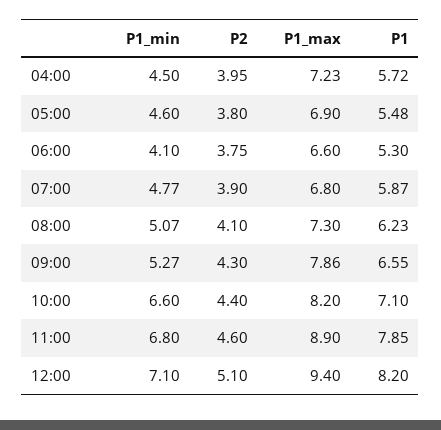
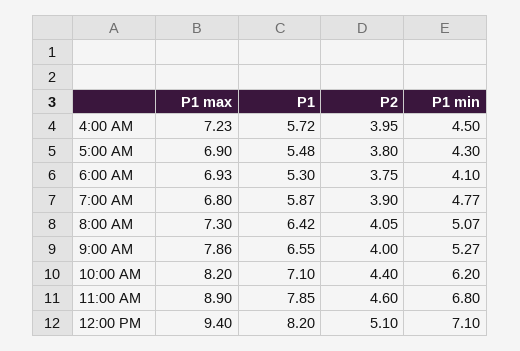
  {
    "P1_min": {
      "04:00": 4.5,
-     "05:00": 4.6,
+     "05:00": 4.3,
      "06:00": 4.1,
      "07:00": 4.77,
      "08:00": 5.07,
      "09:00": 5.27,
-     "10:00": 6.6,
+     "10:00": 6.2,
      "11:00": 6.8,
      "12:00": 7.1
    },
    "P2": {
      "04:00": 3.95,
      "05:00": 3.8,
      "06:00": 3.75,
      "07:00": 3.9,
-     "08:00": 4.1,
+     "08:00": 4.05,
-     "09:00": 4.3,
+     "09:00": 4,
      "10:00": 4.4,
      "11:00": 4.6,
      "12:00": 5.1
    },
    "P1_max": {
      "04:00": 7.23,
      "05:00": 6.9,
-     "06:00": 6.6,
+     "06:00": 6.93,
      "07:00": 6.8,
      "08:00": 7.3,
      "09:00": 7.86,
      "10:00": 8.2,
      "11:00": 8.9,
      "12:00": 9.4
    },
    "P1": {
      "04:00": 5.72,
      "05:00": 5.48,
      "06:00": 5.3,
      "07:00": 5.87,
-     "08:00": 6.23,
+     "08:00": 6.42,
      "09:00": 6.55,
      "10:00": 7.1,
      "11:00": 7.85,
      "12:00": 8.2
    }
  }

